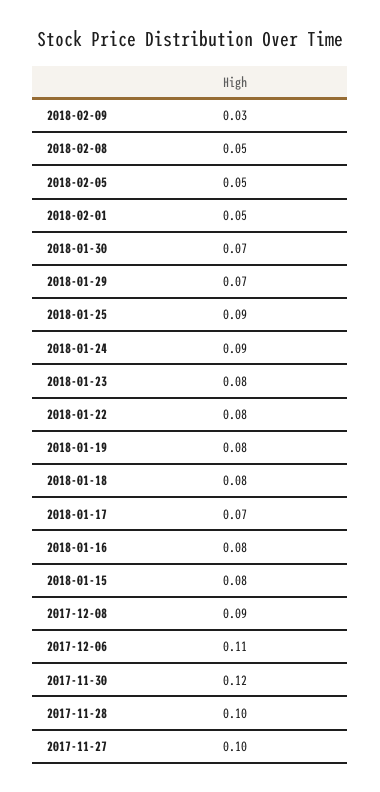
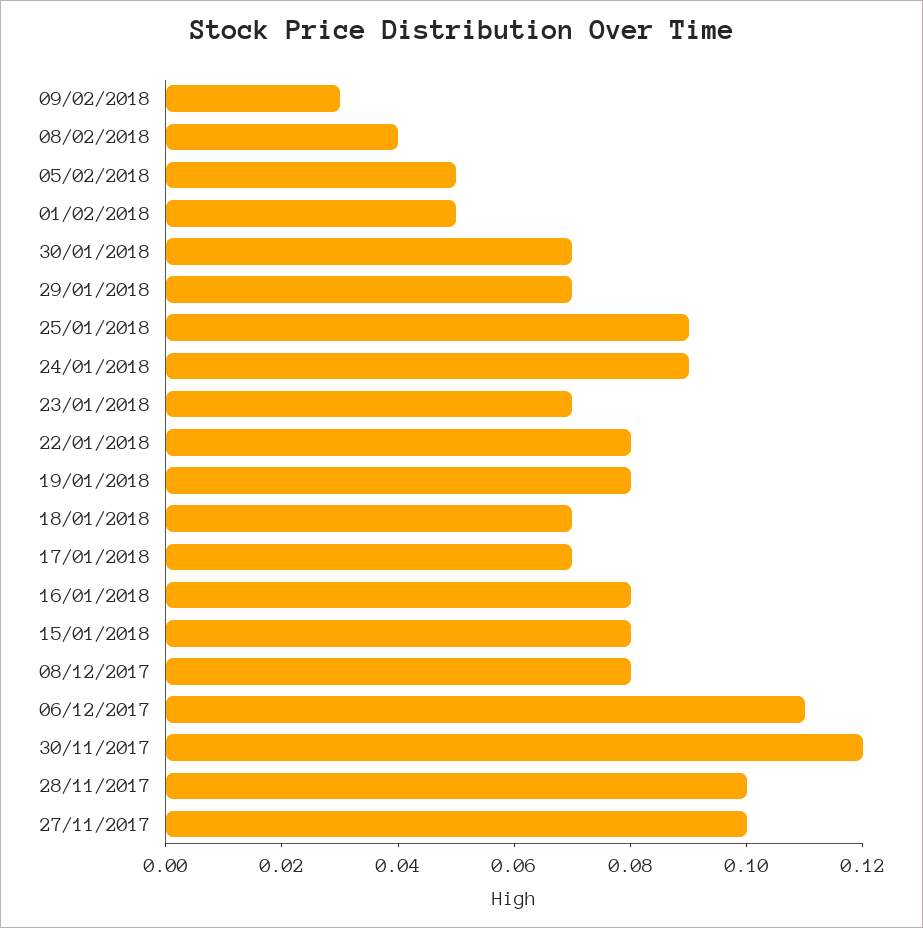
  {
    "2018-02-09": 0.03,
-   "2018-02-08": 0.05,
+   "2018-02-08": 0.04,
    "2018-02-05": 0.05,
    "2018-02-01": 0.05,
    "2018-01-30": 0.07,
    "2018-01-29": 0.07,
    "2018-01-25": 0.09,
    "2018-01-24": 0.09,
-   "2018-01-23": 0.08,
+   "2018-01-23": 0.07,
    "2018-01-22": 0.08,
    "2018-01-19": 0.08,
-   "2018-01-18": 0.08,
+   "2018-01-18": 0.07,
    "2018-01-17": 0.07,
    "2018-01-16": 0.08,
    "2018-01-15": 0.08,
-   "2017-12-08": 0.09,
+   "2017-12-08": 0.08,
    "2017-12-06": 0.11,
    "2017-11-30": 0.12,
    "2017-11-28": 0.1,
    "2017-11-27": 0.1
  }

